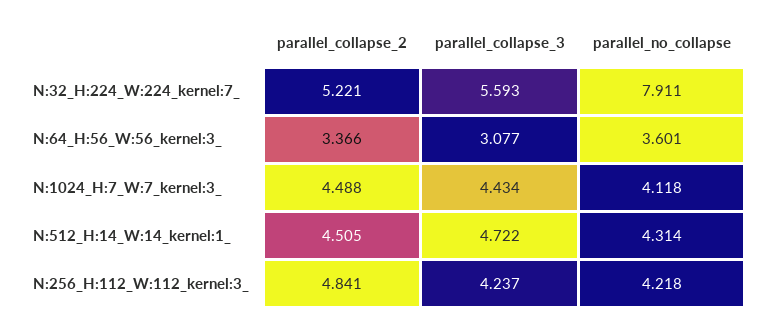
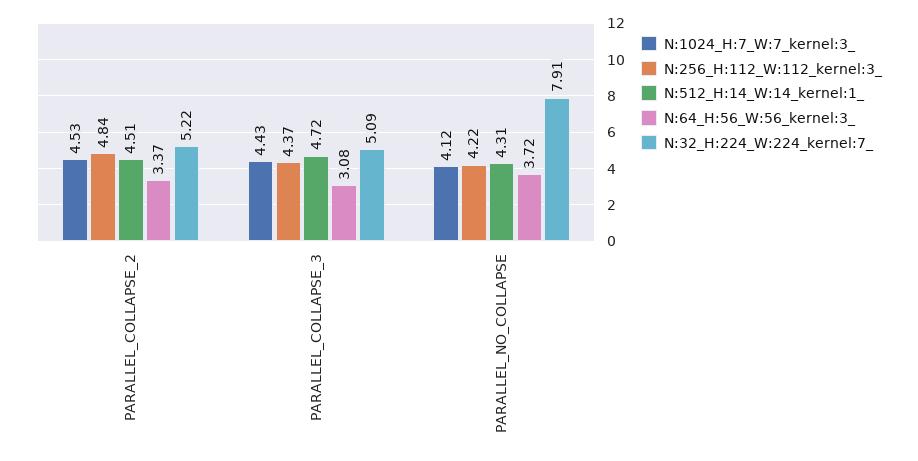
  {
    "N:32_H:224_W:224_kernel:7_": {
      "parallel_collapse_2": 5.221,
-     "parallel_collapse_3": 5.593,
+     "parallel_collapse_3": 5.09,
      "parallel_no_collapse": 7.911
    },
    "N:64_H:56_W:56_kernel:3_": {
      "parallel_collapse_2": 3.366,
      "parallel_collapse_3": 3.077,
-     "parallel_no_collapse": 3.601
+     "parallel_no_collapse": 3.72
    },
    "N:1024_H:7_W:7_kernel:3_": {
-     "parallel_collapse_2": 4.488,
+     "parallel_collapse_2": 4.53,
      "parallel_collapse_3": 4.434,
      "parallel_no_collapse": 4.118
    },
    "N:512_H:14_W:14_kernel:1_": {
      "parallel_collapse_2": 4.505,
      "parallel_collapse_3": 4.722,
      "parallel_no_collapse": 4.314
    },
    "N:256_H:112_W:112_kernel:3_": {
      "parallel_collapse_2": 4.841,
-     "parallel_collapse_3": 4.237,
+     "parallel_collapse_3": 4.37,
      "parallel_no_collapse": 4.218
    }
  }

